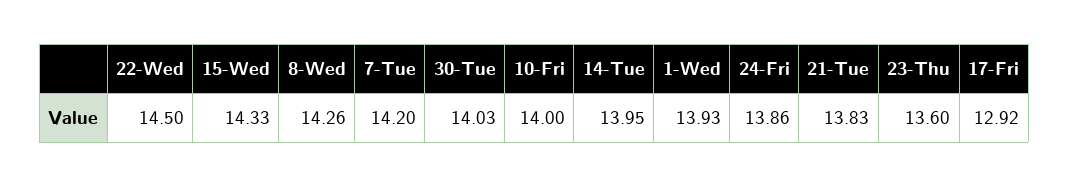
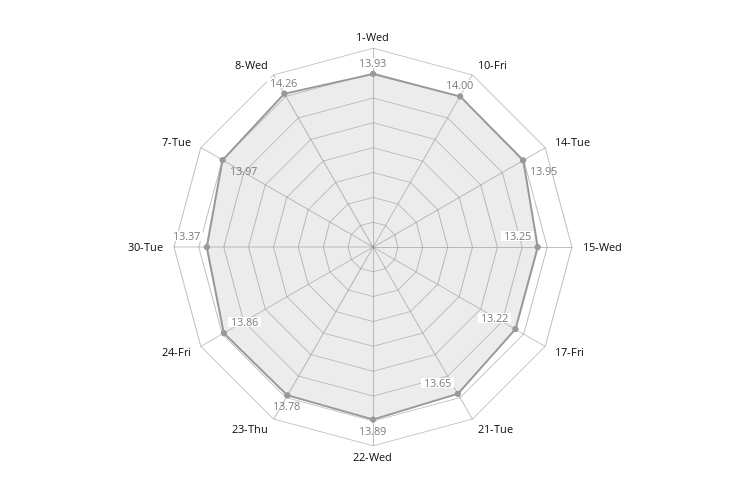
  {
-   "22-Wed": 14.5,
+   "22-Wed": 13.89,
-   "15-Wed": 14.33,
+   "15-Wed": 13.25,
    "8-Wed": 14.26,
-   "7-Tue": 14.2,
+   "7-Tue": 13.97,
-   "30-Tue": 14.03,
+   "30-Tue": 13.37,
    "10-Fri": 14,
    "14-Tue": 13.95,
    "1-Wed": 13.93,
    "24-Fri": 13.86,
-   "21-Tue": 13.83,
+   "21-Tue": 13.65,
-   "23-Thu": 13.6,
+   "23-Thu": 13.78,
-   "17-Fri": 12.92
+   "17-Fri": 13.22
  }

